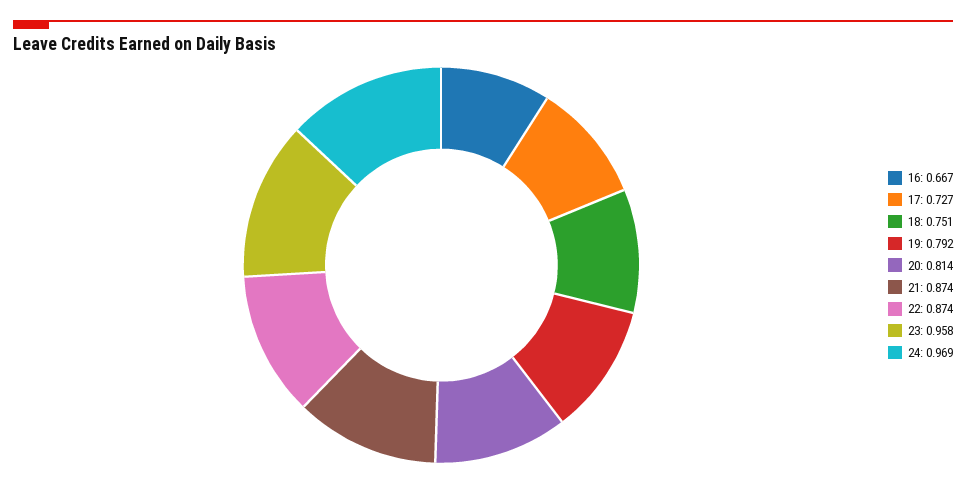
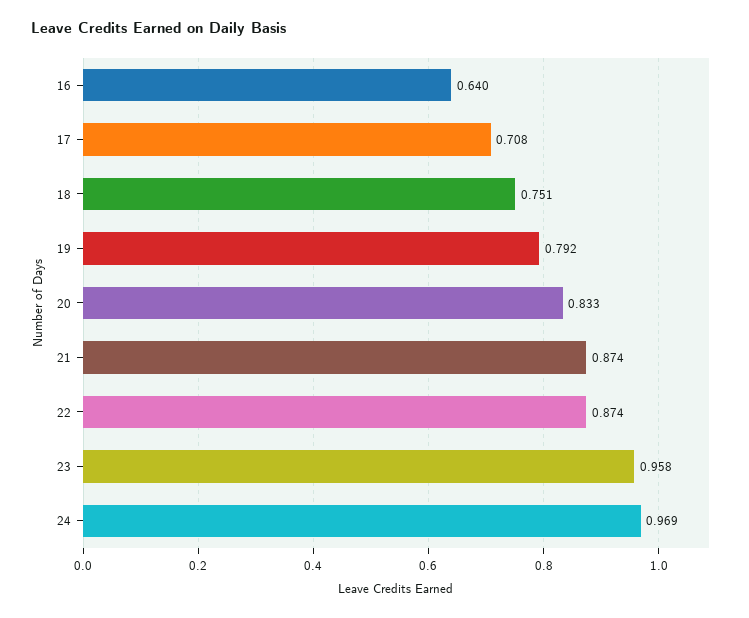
  {
-   "16": 0.667,
+   "16": 0.64,
-   "17": 0.727,
+   "17": 0.708,
    "18": 0.751,
    "19": 0.792,
-   "20": 0.814,
+   "20": 0.833,
    "21": 0.874,
    "22": 0.874,
    "23": 0.958,
    "24": 0.969
  }

